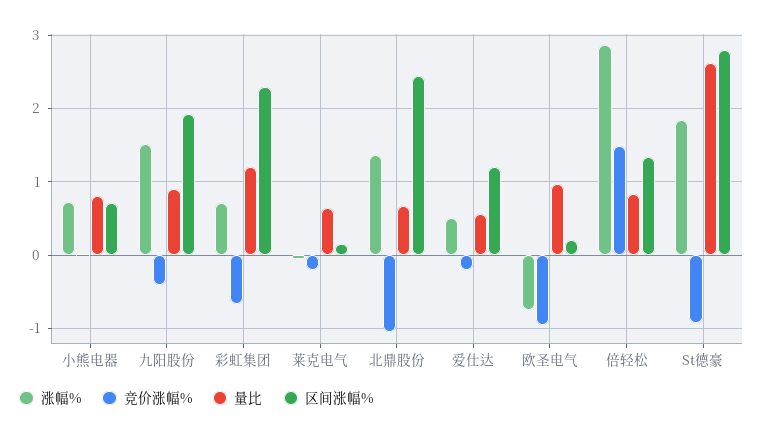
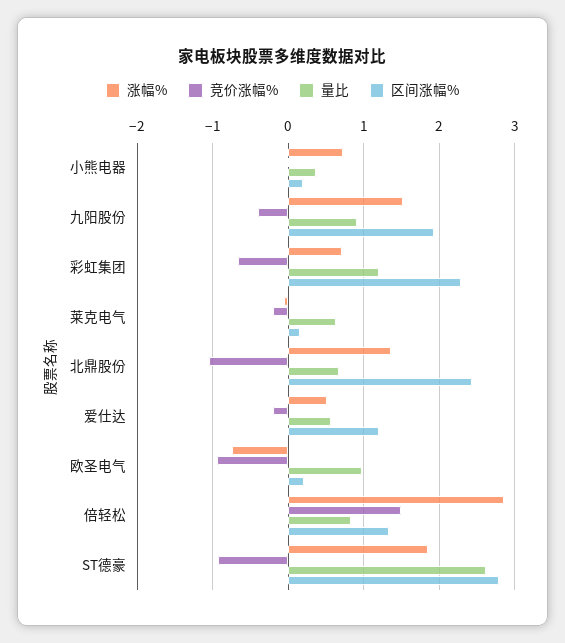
  {
    "涨幅%": {
      "小熊电器": 0.7,
      "九阳股份": 1.5,
      "彩虹集团": 0.7,
      "莱克电气": -0.1,
      "北鼎股份": 1.4,
      "爱仕达": 0.5,
      "欧圣电气": -0.7,
      "倍轻松": 2.9,
      "St德豪": 1.9
    },
    "竞价涨幅%": {
      "小熊电器": 0,
      "九阳股份": -0.4,
      "彩虹集团": -0.7,
      "莱克电气": -0.2,
      "北鼎股份": -1.1,
      "爱仕达": -0.2,
      "欧圣电气": -1,
      "倍轻松": 1.5,
      "St德豪": -0.9
    },
    "量比": {
-     "小熊电器": 0.8,
+     "小熊电器": 0.4,
      "九阳股份": 0.9,
      "彩虹集团": 1.2,
      "莱克电气": 0.6,
      "北鼎股份": 0.7,
      "爱仕达": 0.6,
      "欧圣电气": 1,
      "倍轻松": 0.8,
      "St德豪": 2.6
    },
    "区间涨幅%": {
-     "小熊电器": 0.7,
+     "小熊电器": 0.2,
      "九阳股份": 1.9,
      "彩虹集团": 2.3,
      "莱克电气": 0.2,
      "北鼎股份": 2.4,
      "爱仕达": 1.2,
      "欧圣电气": 0.2,
      "倍轻松": 1.3,
      "St德豪": 2.8
    }
  }

